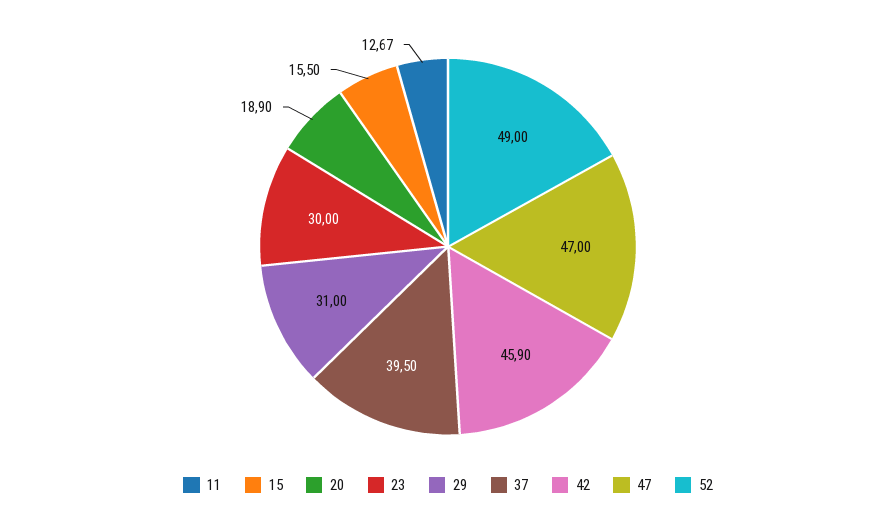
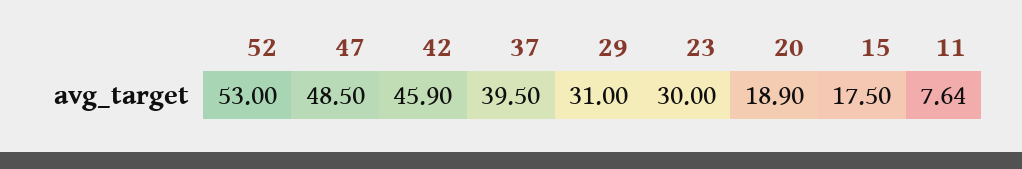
  {
-   "11": 12.67,
+   "11": 7.64,
-   "15": 15.5,
+   "15": 17.5,
    "20": 18.9,
    "23": 30,
    "29": 31,
    "37": 39.5,
    "42": 45.9,
-   "47": 47,
+   "47": 48.5,
-   "52": 49
+   "52": 53
  }

